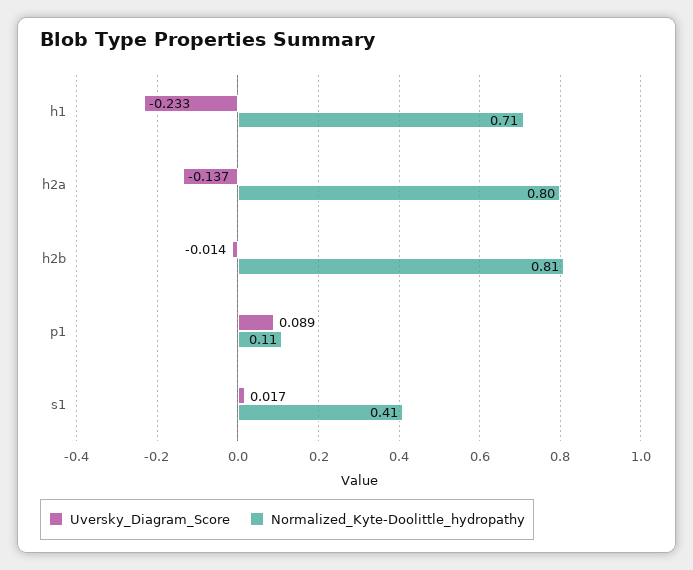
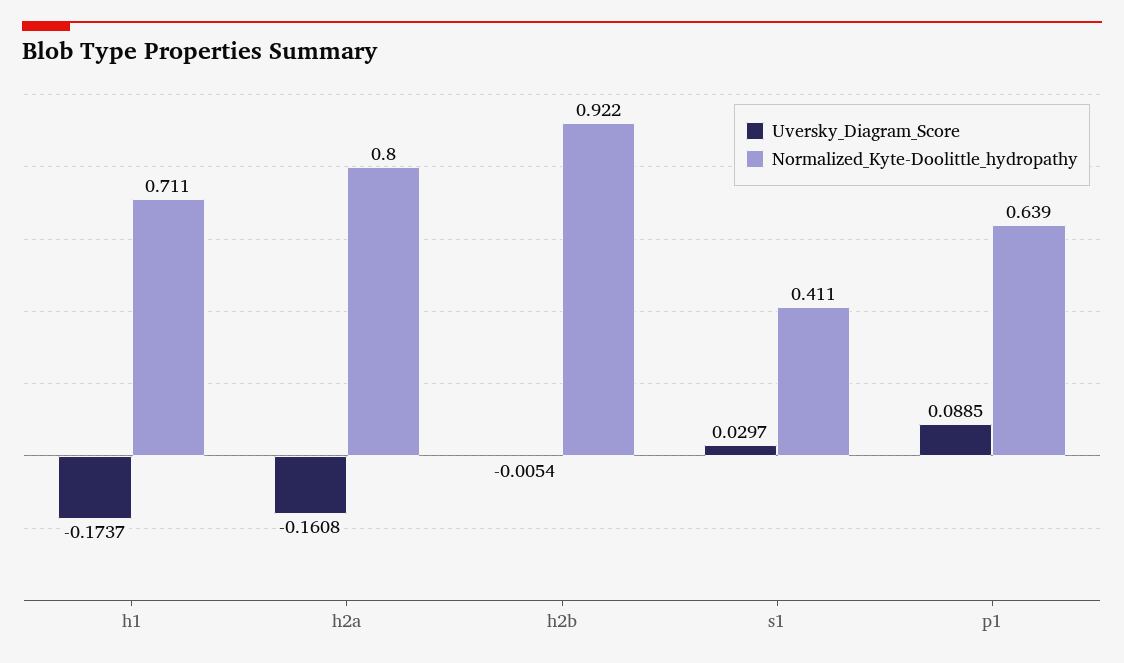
  {
    "Uversky_Diagram_Score": {
-     "h1": -0.233,
+     "h1": -0.1737,
-     "h2a": -0.137,
+     "h2a": -0.1608,
-     "h2b": -0.014,
+     "h2b": -0.0054,
      "p1": 0.0885,
-     "s1": 0.017
+     "s1": 0.0297
    },
    "Normalized_Kyte-Doolittle_hydropathy": {
      "h1": 0.711,
      "h2a": 0.8,
-     "h2b": 0.81,
+     "h2b": 0.922,
-     "p1": 0.11,
+     "p1": 0.639,
      "s1": 0.411
    }
  }

